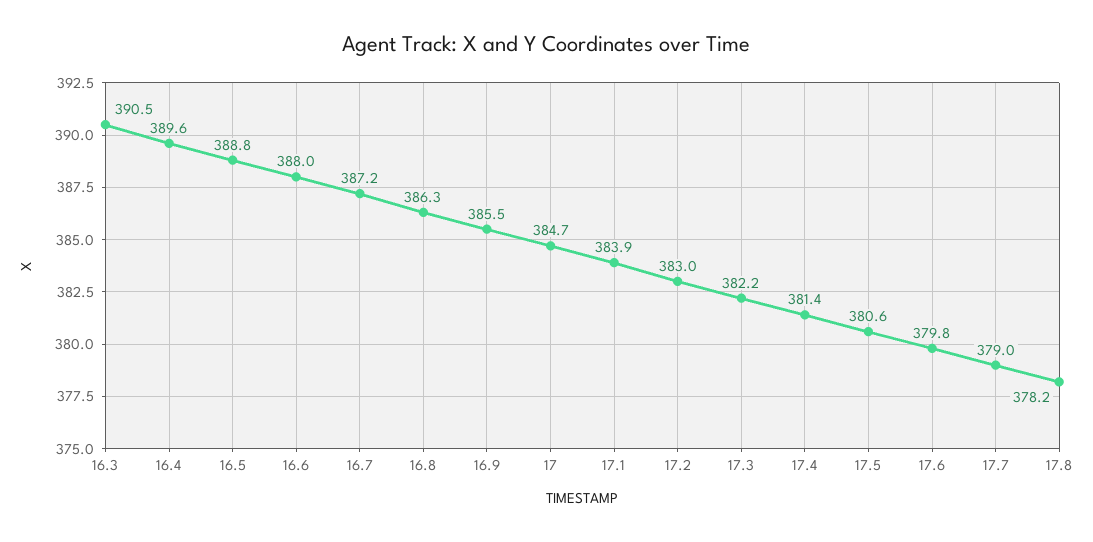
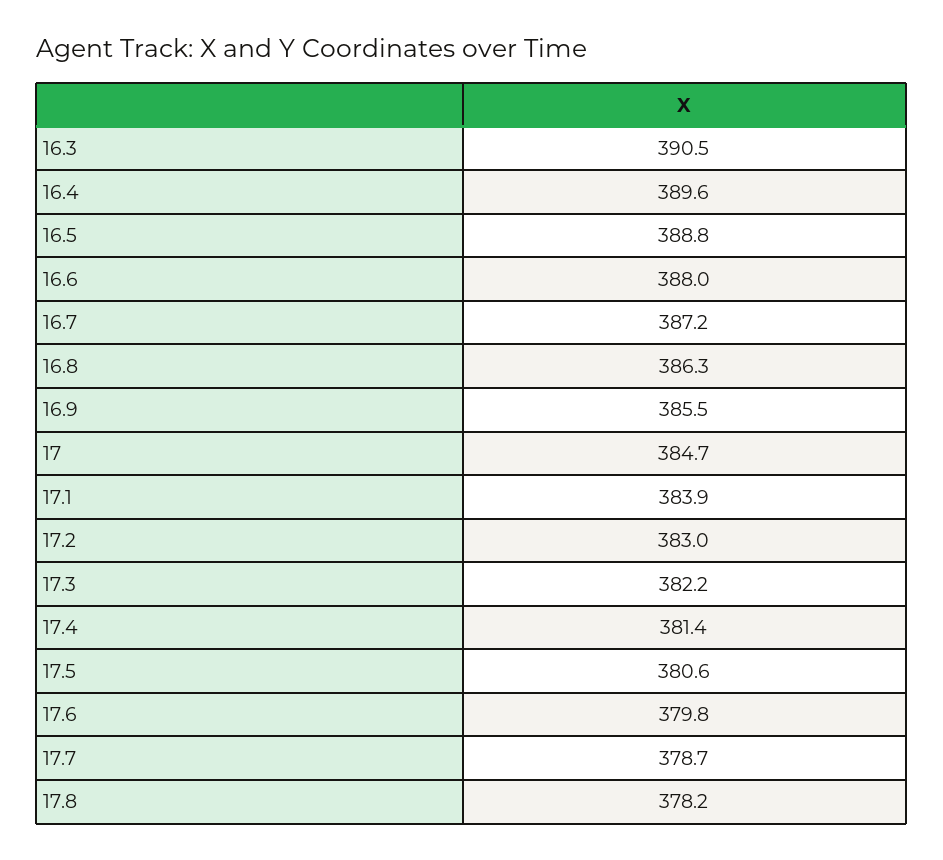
  {
    "16.3": 390.5,
    "16.4": 389.6,
    "16.5": 388.8,
    "16.6": 388,
    "16.7": 387.2,
    "16.8": 386.3,
    "16.9": 385.5,
    "17": 384.7,
    "17.1": 383.9,
    "17.2": 383,
    "17.3": 382.2,
    "17.4": 381.4,
    "17.5": 380.6,
    "17.6": 379.8,
-   "17.7": 379,
+   "17.7": 378.7,
    "17.8": 378.2
  }

